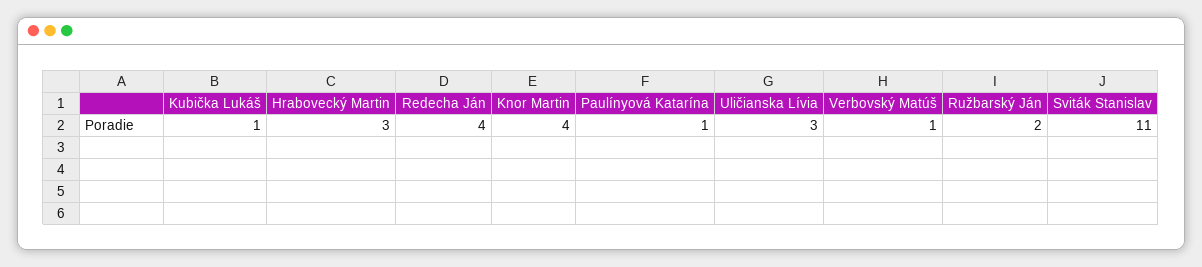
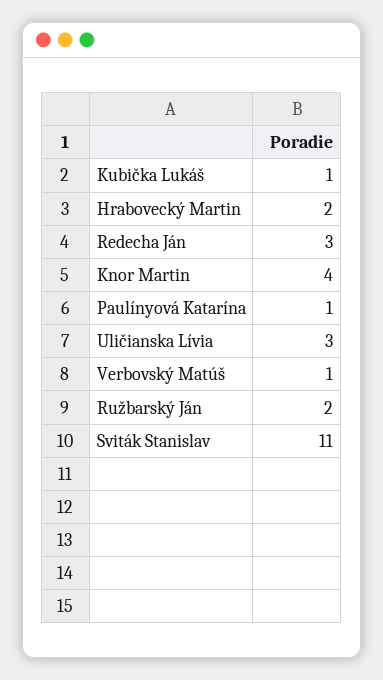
  {
    "Kubička Lukáš": 1,
-   "Hrabovecký Martin": 3,
+   "Hrabovecký Martin": 2,
-   "Redecha Ján": 4,
+   "Redecha Ján": 3,
    "Knor Martin": 4,
    "Paulínyová Katarína": 1,
    "Uličianska Lívia": 3,
    "Verbovský Matúš": 1,
    "Ružbarský Ján": 2,
    "Sviták Stanislav": 11
  }

